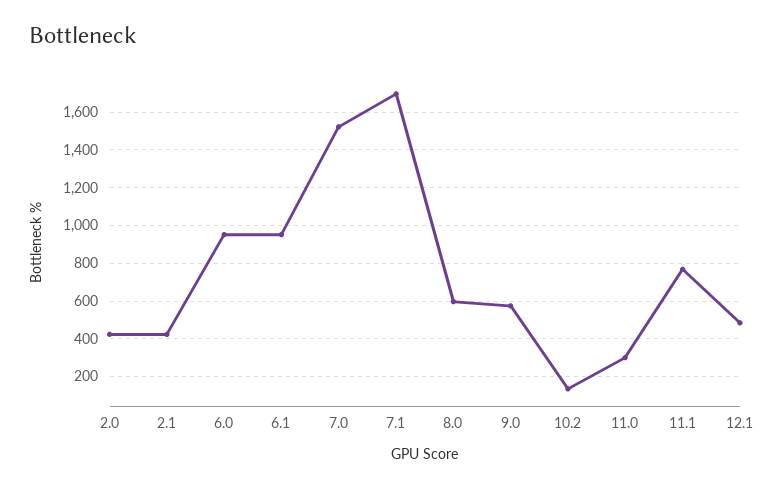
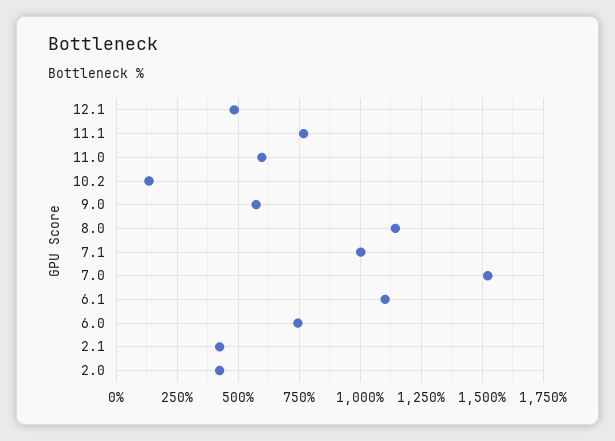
  {
    "2.0": 425,
    "2.1": 425,
-   "6.0": 950,
+   "6.0": 750,
-   "6.1": 950,
+   "6.1": 1100,
    "7.0": 1525,
-   "7.1": 1700,
+   "7.1": 1000,
-   "8.0": 600,
+   "8.0": 1150,
    "9.0": 575,
    "10.2": 125,
-   "11.0": 300,
+   "11.0": 600,
    "11.1": 775,
    "12.1": 475
  }

